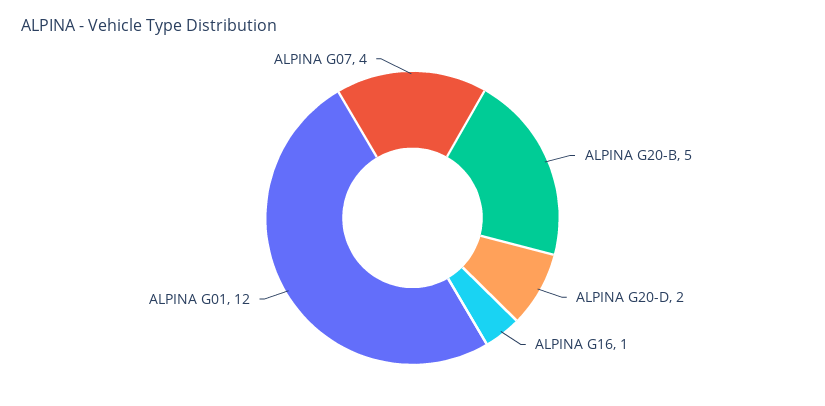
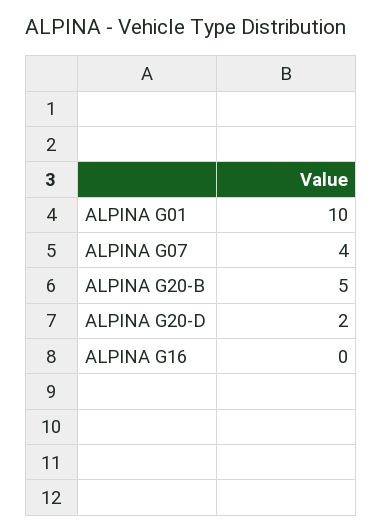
  {
    "ALPINA G20-B": 5,
    "ALPINA G20-D": 2,
-   "ALPINA G16": 1,
+   "ALPINA G16": 0,
-   "ALPINA G01": 12,
+   "ALPINA G01": 10,
    "ALPINA G07": 4
  }

